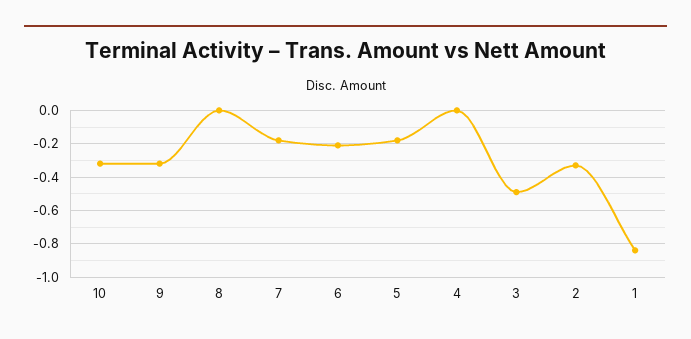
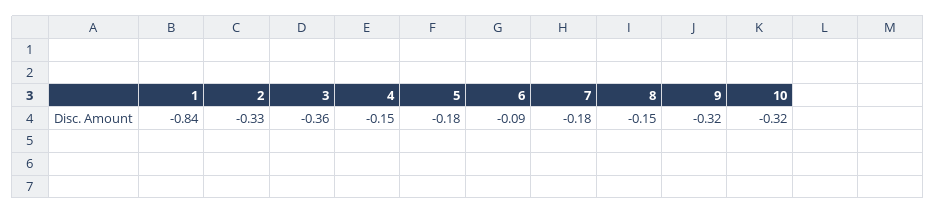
  {
    "10": -0.32,
    "9": -0.32,
-   "8": 0,
+   "8": -0.15,
    "7": -0.18,
-   "6": -0.2,
+   "6": -0.09,
    "5": -0.18,
-   "4": 0,
+   "4": -0.15,
-   "3": -0.5,
+   "3": -0.36,
    "2": -0.33,
    "1": -0.84
  }

